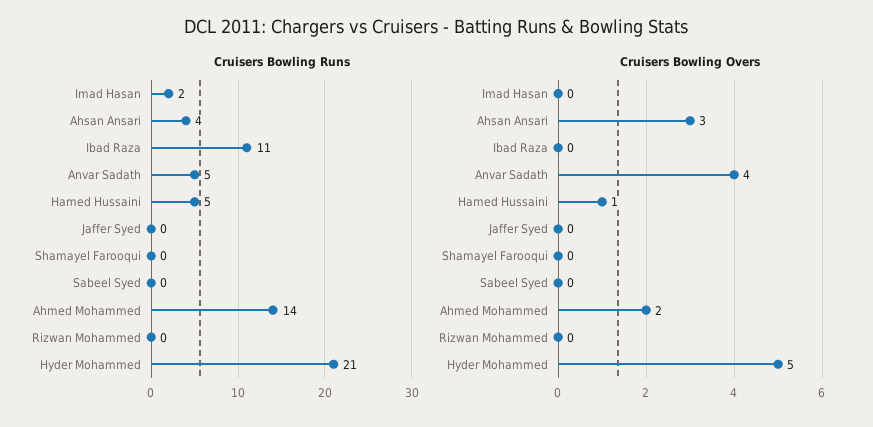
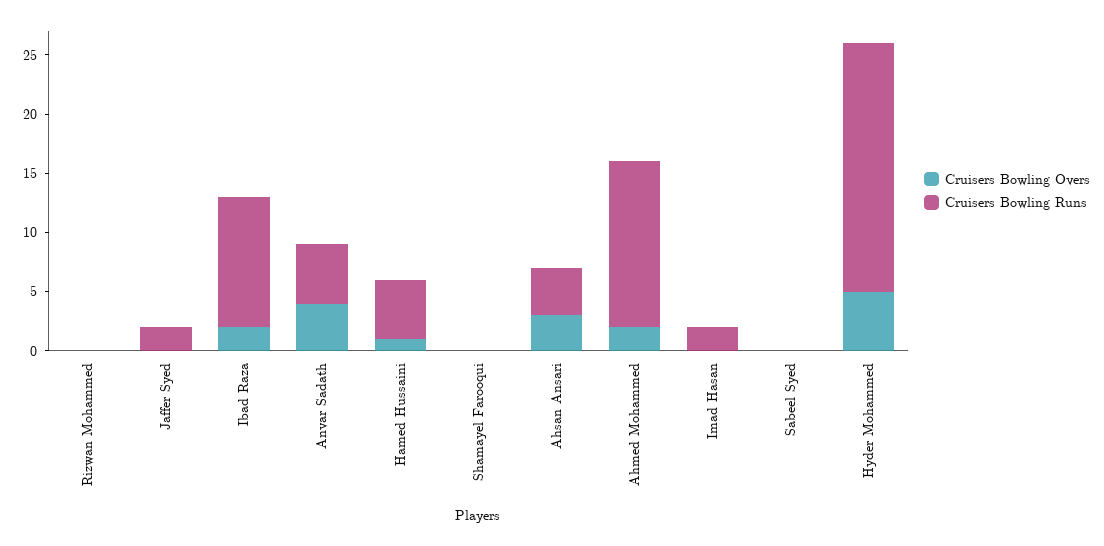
  {
    "Cruisers Bowling Runs": {
      "Imad Hasan": 2,
      "Ahsan Ansari": 4,
      "Ibad Raza": 11,
      "Anvar Sadath": 5,
      "Hamed Hussaini": 5,
-     "Jaffer Syed": 0,
+     "Jaffer Syed": 2,
      "Shamayel Farooqui": 0,
      "Sabeel Syed": 0,
      "Ahmed Mohammed": 14,
      "Rizwan Mohammed": 0,
      "Hyder Mohammed": 21
    },
    "Cruisers Bowling Overs": {
      "Imad Hasan": 0,
      "Ahsan Ansari": 3,
-     "Ibad Raza": 0,
+     "Ibad Raza": 2,
      "Anvar Sadath": 4,
      "Hamed Hussaini": 1,
      "Jaffer Syed": 0,
      "Shamayel Farooqui": 0,
      "Sabeel Syed": 0,
      "Ahmed Mohammed": 2,
      "Rizwan Mohammed": 0,
      "Hyder Mohammed": 5
    }
  }

